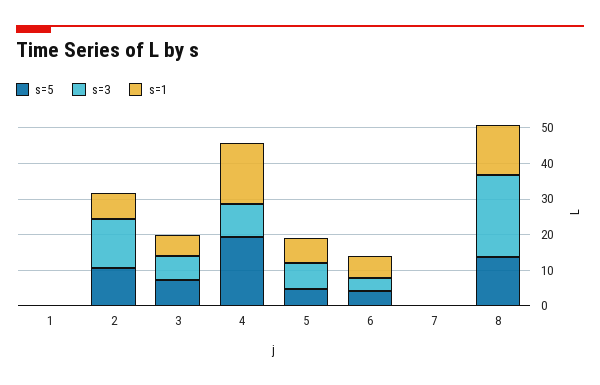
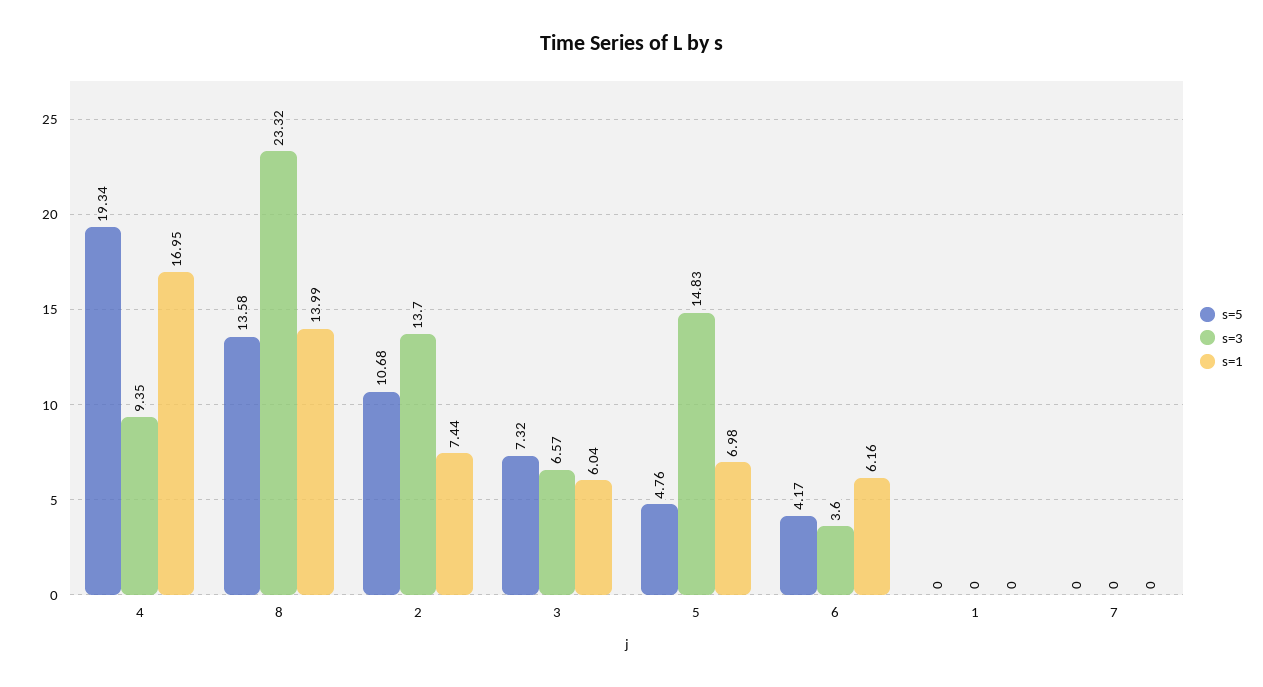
  {
    "s=5": {
      "1": 0,
      "2": 10.68,
      "3": 7.32,
      "4": 19.34,
      "5": 4.76,
      "6": 4.17,
      "7": 0,
      "8": 13.58
    },
    "s=3": {
      "1": 0,
      "2": 13.7,
      "3": 6.57,
      "4": 9.35,
-     "5": 7.5,
+     "5": 14.83,
      "6": 3.6,
      "7": 0,
      "8": 23.32
    },
    "s=1": {
      "1": 0,
      "2": 7.44,
      "3": 6.04,
      "4": 16.95,
      "5": 6.98,
      "6": 6.16,
      "7": 0,
      "8": 13.99
    }
  }

